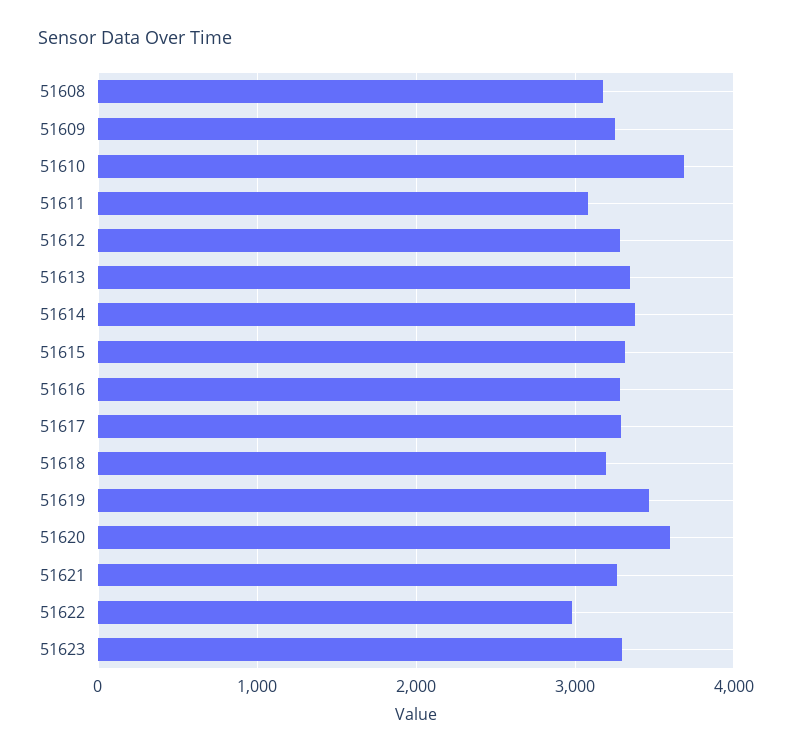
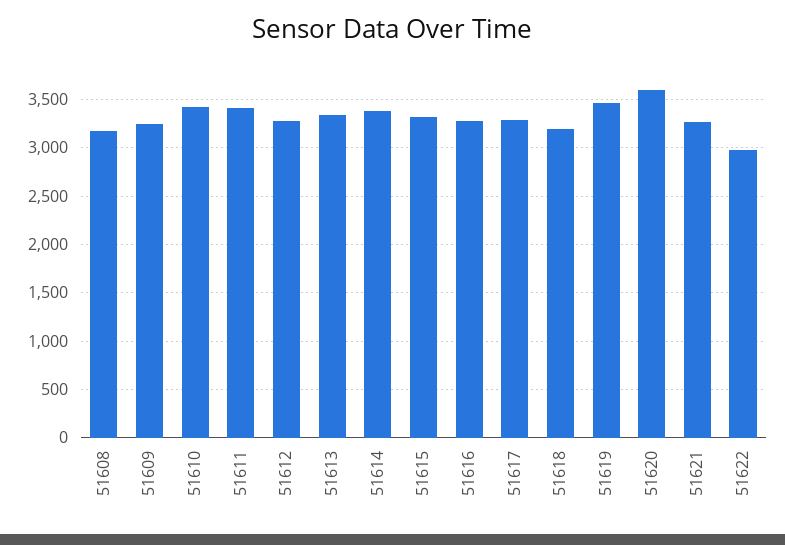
  {
    "51608": 3200,
    "51609": 3200,
-   "51610": 3700,
+   "51610": 3400,
-   "51611": 3100,
+   "51611": 3400,
    "51612": 3300,
    "51613": 3300,
    "51614": 3400,
    "51615": 3300,
    "51616": 3300,
    "51617": 3300,
    "51618": 3200,
    "51619": 3500,
    "51620": 3600,
    "51621": 3300,
-   "51622": 3000,
+   "51622": 3000
-   "51623": 3300
  }

